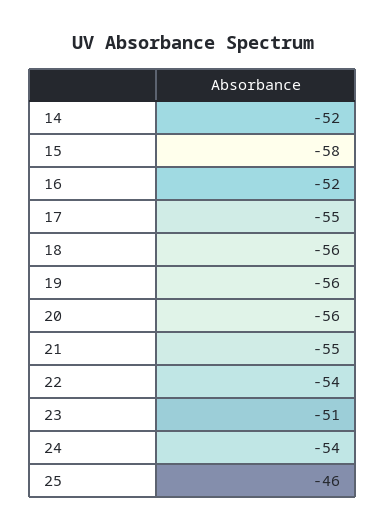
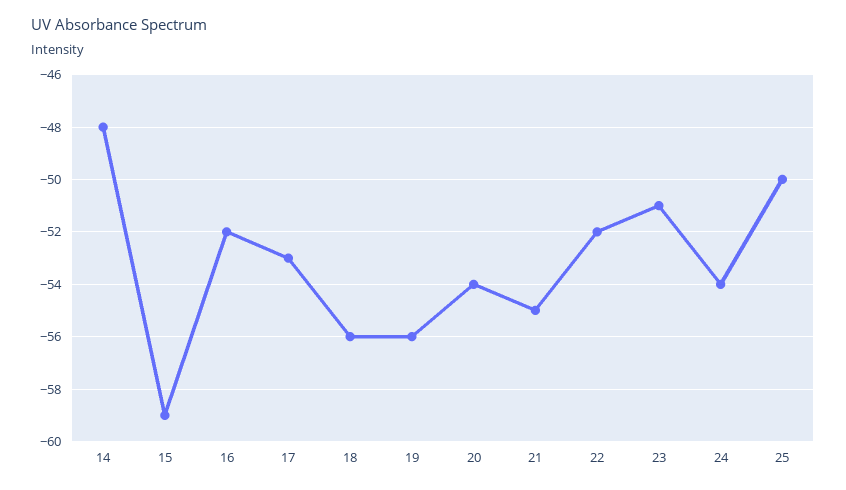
  {
-   "14": -52,
+   "14": -48,
-   "15": -58,
+   "15": -59,
    "16": -52,
-   "17": -55,
+   "17": -53,
    "18": -56,
    "19": -56,
-   "20": -56,
+   "20": -54,
    "21": -55,
-   "22": -54,
+   "22": -52,
    "23": -51,
    "24": -54,
-   "25": -46
+   "25": -50
  }

